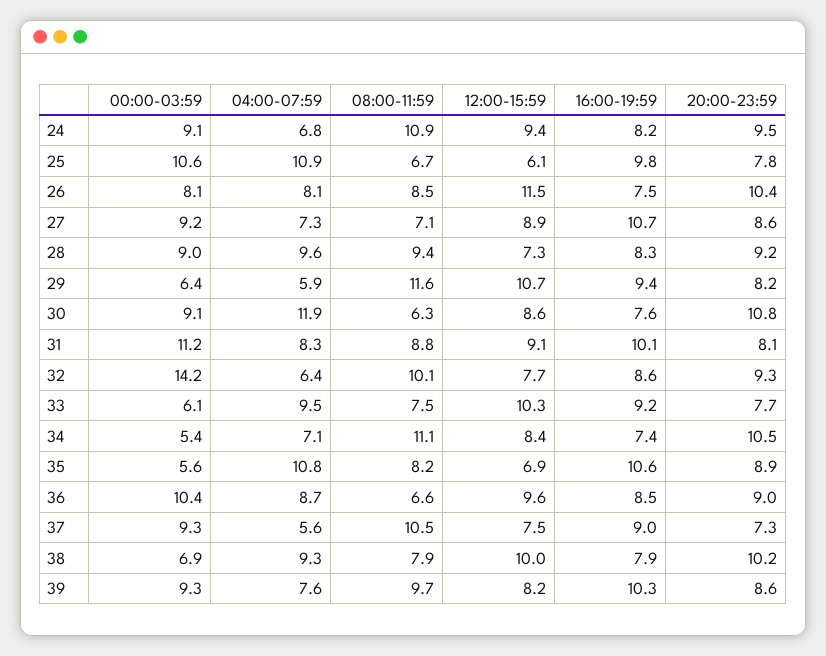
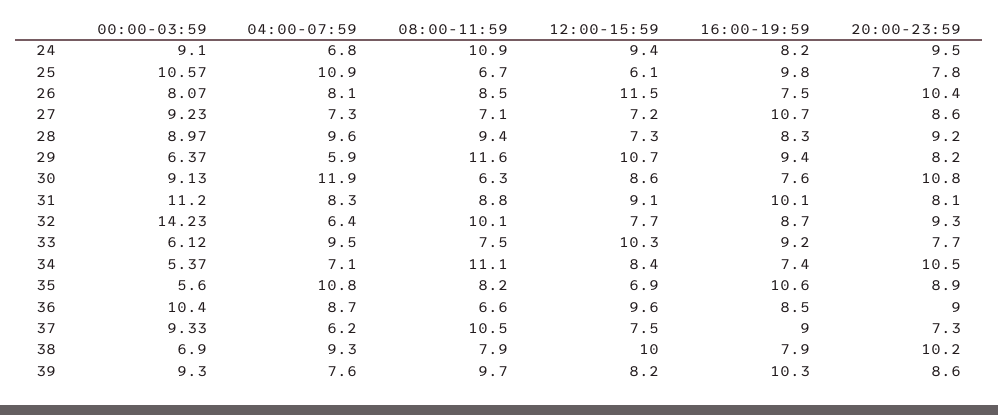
  {
    "00:00-03:59": {
      "24": 9.1,
      "25": 10.57,
      "26": 8.07,
      "27": 9.23,
      "28": 8.97,
      "29": 6.37,
      "30": 9.13,
      "31": 11.2,
      "32": 14.23,
      "33": 6.12,
      "34": 5.37,
      "35": 5.6,
      "36": 10.4,
      "37": 9.33,
      "38": 6.9,
      "39": 9.3
    },
    "04:00-07:59": {
      "24": 6.8,
      "25": 10.9,
      "26": 8.1,
      "27": 7.3,
      "28": 9.6,
      "29": 5.9,
      "30": 11.9,
      "31": 8.3,
      "32": 6.4,
      "33": 9.5,
      "34": 7.1,
      "35": 10.8,
      "36": 8.7,
-     "37": 5.6,
+     "37": 6.2,
      "38": 9.3,
      "39": 7.6
    },
    "08:00-11:59": {
      "24": 10.9,
      "25": 6.7,
      "26": 8.5,
      "27": 7.1,
      "28": 9.4,
      "29": 11.6,
      "30": 6.3,
      "31": 8.8,
      "32": 10.1,
      "33": 7.5,
      "34": 11.1,
      "35": 8.2,
      "36": 6.6,
      "37": 10.5,
      "38": 7.9,
      "39": 9.7
    },
    "12:00-15:59": {
      "24": 9.4,
      "25": 6.1,
      "26": 11.5,
-     "27": 8.9,
+     "27": 7.2,
      "28": 7.3,
      "29": 10.7,
      "30": 8.6,
      "31": 9.1,
      "32": 7.7,
      "33": 10.3,
      "34": 8.4,
      "35": 6.9,
      "36": 9.6,
      "37": 7.5,
      "38": 10,
      "39": 8.2
    },
    "16:00-19:59": {
      "24": 8.2,
      "25": 9.8,
      "26": 7.5,
      "27": 10.7,
      "28": 8.3,
      "29": 9.4,
      "30": 7.6,
      "31": 10.1,
-     "32": 8.6,
+     "32": 8.7,
      "33": 9.2,
      "34": 7.4,
      "35": 10.6,
      "36": 8.5,
      "37": 9,
      "38": 7.9,
      "39": 10.3
    },
    "20:00-23:59": {
      "24": 9.5,
      "25": 7.8,
      "26": 10.4,
      "27": 8.6,
      "28": 9.2,
      "29": 8.2,
      "30": 10.8,
      "31": 8.1,
      "32": 9.3,
      "33": 7.7,
      "34": 10.5,
      "35": 8.9,
      "36": 9,
      "37": 7.3,
      "38": 10.2,
      "39": 8.6
    }
  }

